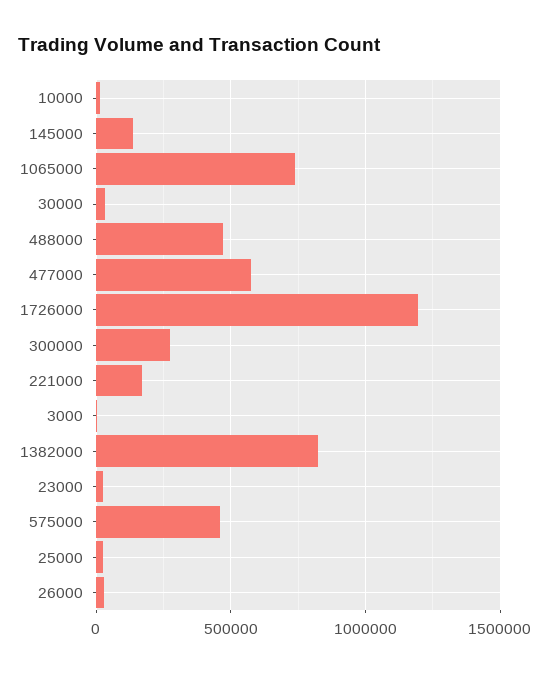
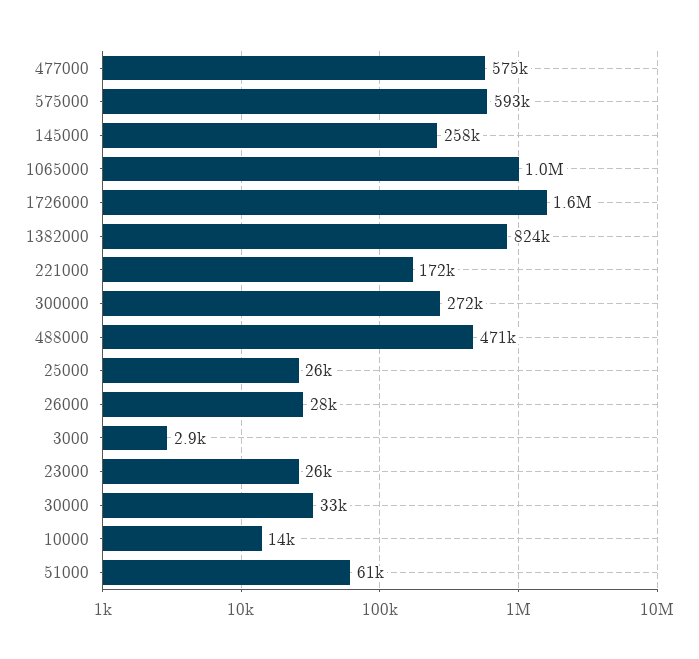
  {
    "10000": 14000,
-   "145000": 150000,
+   "145000": 258000,
-   "1065000": 750000,
+   "1065000": 1000000,
    "30000": 33000,
    "488000": 471000,
    "477000": 575000,
-   "1726000": 1200000,
+   "1726000": 1600000,
    "300000": 272000,
    "221000": 172000,
    "3000": 2900,
    "1382000": 824000,
    "23000": 26000,
-   "575000": 450000,
+   "575000": 593000,
    "25000": 26000,
-   "26000": 28000
+   "26000": 28000,
+   "51000": 61000
  }

